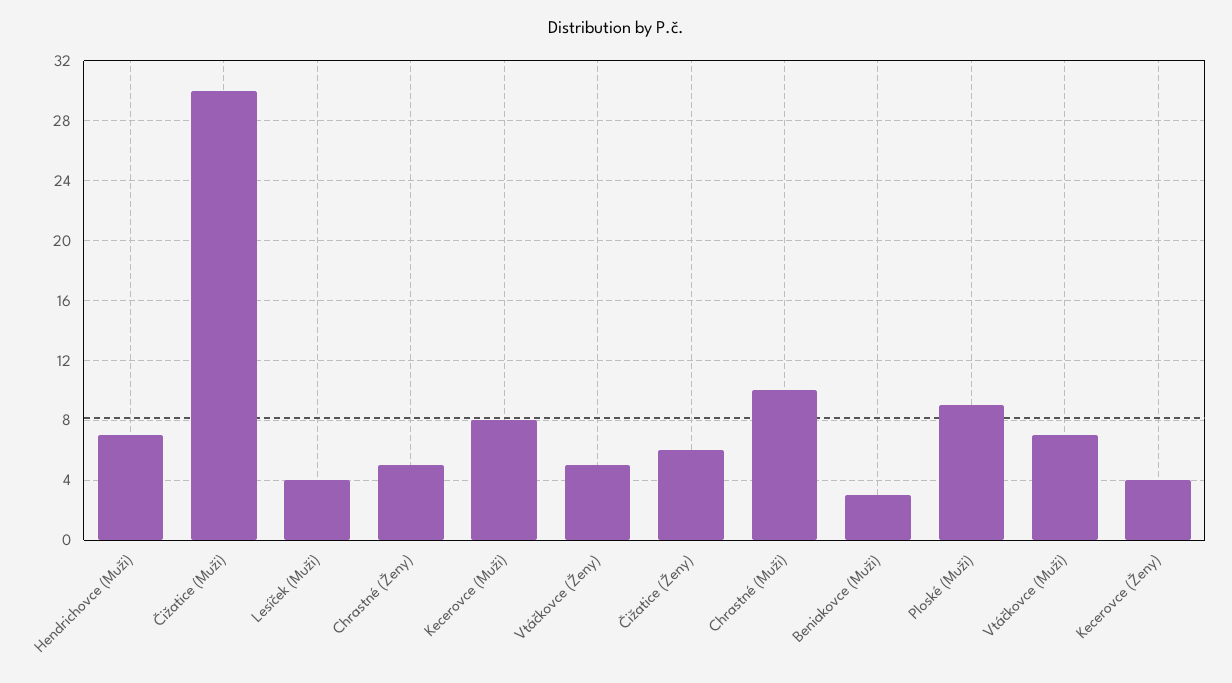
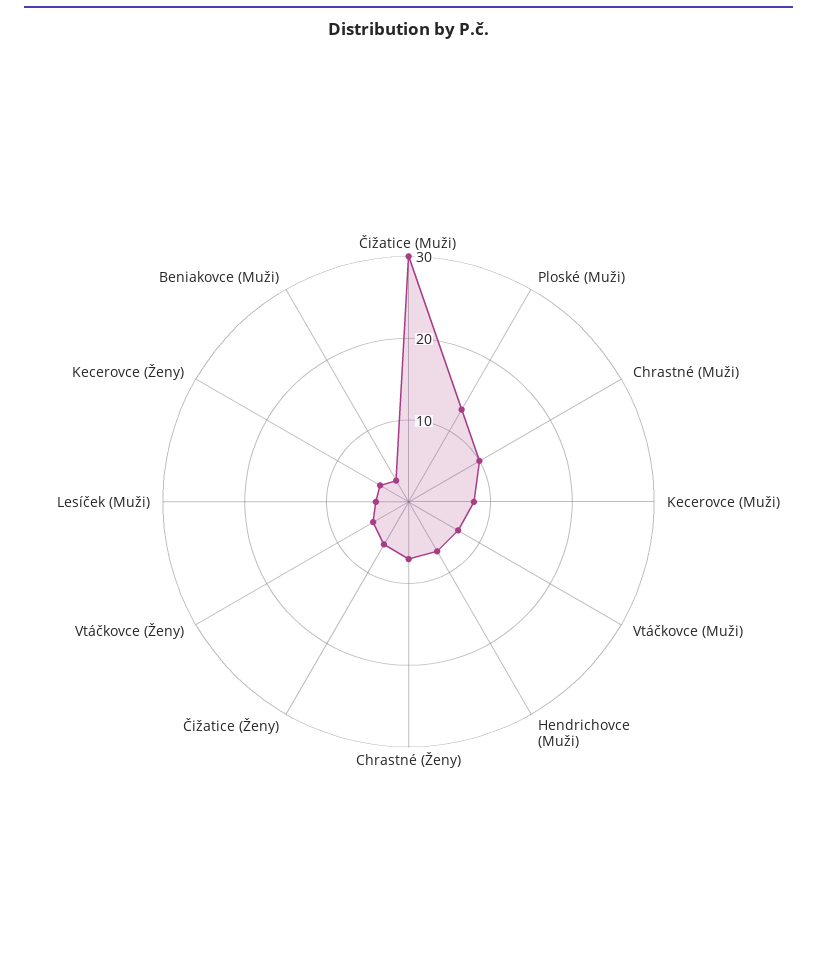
  {
    "Hendrichovce (Muži)": 7,
    "Čižatice (Muži)": 30,
    "Lesíček (Muži)": 4,
-   "Chrastné (Ženy)": 5,
+   "Chrastné (Ženy)": 7,
    "Kecerovce (Muži)": 8,
    "Vtáčkovce (Ženy)": 5,
    "Čižatice (Ženy)": 6,
    "Chrastné (Muži)": 10,
    "Beniakovce (Muži)": 3,
-   "Ploské (Muži)": 9,
+   "Ploské (Muži)": 13,
    "Vtáčkovce (Muži)": 7,
    "Kecerovce (Ženy)": 4
  }

